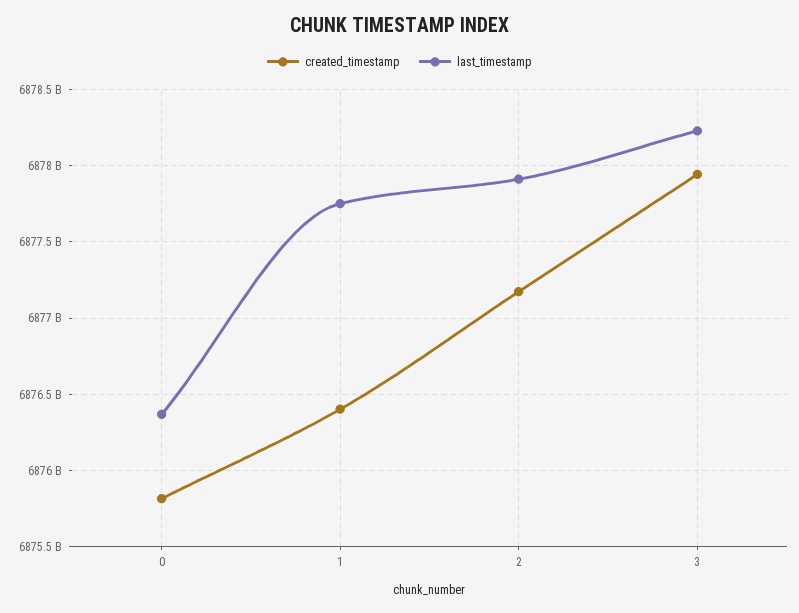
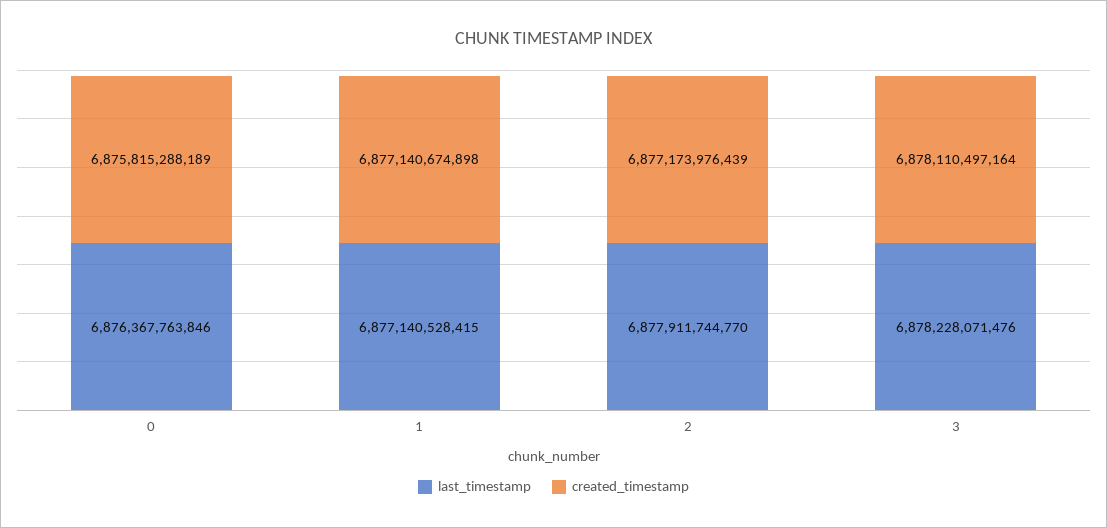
  {
    "created_timestamp": {
      "0": 6875815288189,
-     "1": 6876400000000,
+     "1": 6877140674898,
      "2": 6877173976439,
-     "3": 6877950000000
+     "3": 6878110497164
    },
    "last_timestamp": {
      "0": 6876367763846,
-     "1": 6877750000000,
+     "1": 6877140528415,
      "2": 6877911744770,
      "3": 6878228071476
    }
  }

